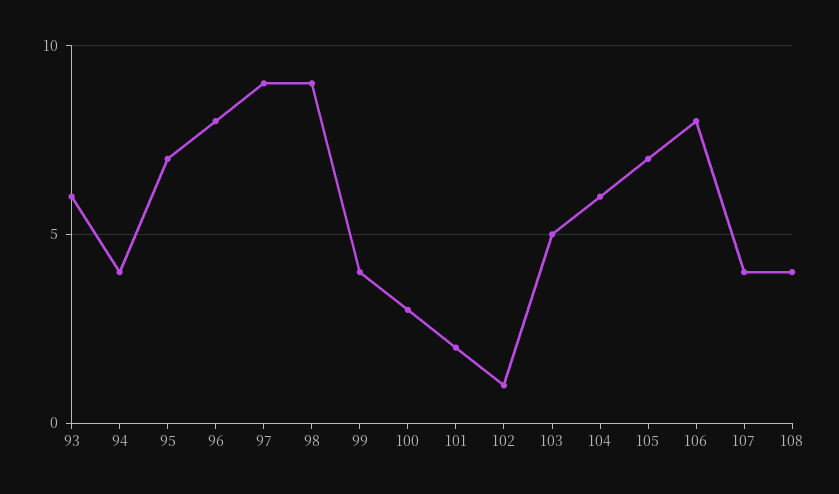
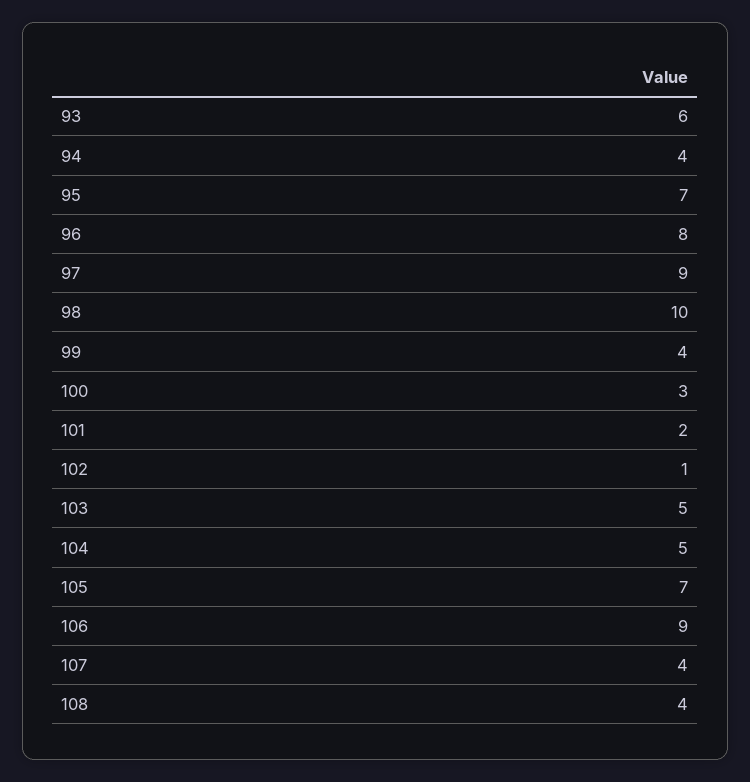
  {
    "93": 6,
    "94": 4,
    "95": 7,
    "96": 8,
    "97": 9,
-   "98": 9,
+   "98": 10,
    "99": 4,
    "100": 3,
    "101": 2,
    "102": 1,
    "103": 5,
-   "104": 6,
+   "104": 5,
    "105": 7,
-   "106": 8,
+   "106": 9,
    "107": 4,
    "108": 4
  }

